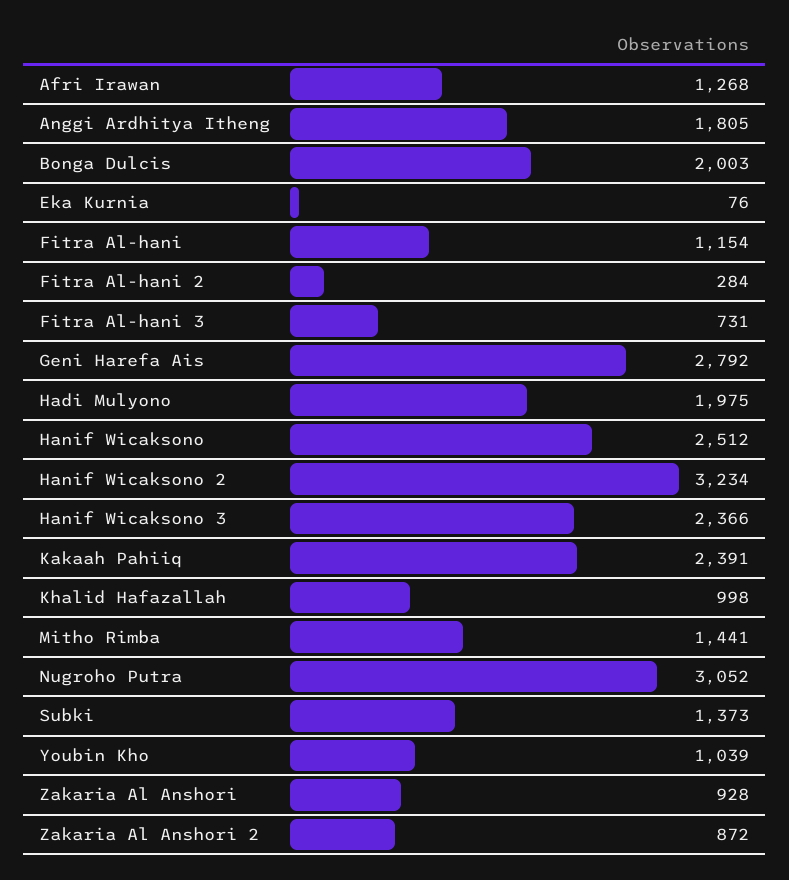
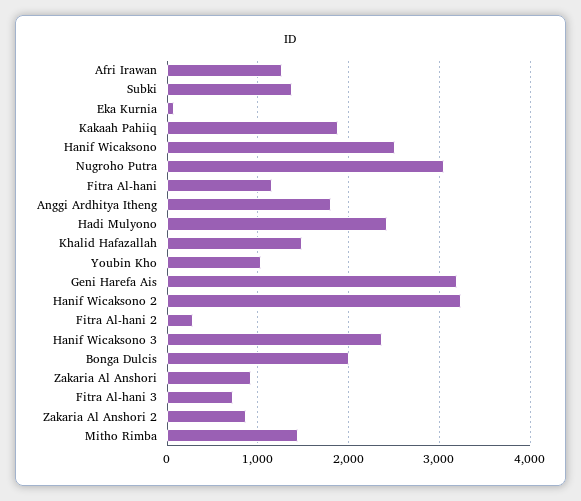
  {
    "Afri Irawan": 1268,
    "Anggi Ardhitya Itheng": 1805,
    "Bonga Dulcis": 2003,
    "Eka Kurnia": 76,
    "Fitra Al-hani": 1154,
    "Fitra Al-hani 2": 284,
    "Fitra Al-hani 3": 731,
-   "Geni Harefa Ais": 2792,
+   "Geni Harefa Ais": 3200,
-   "Hadi Mulyono": 1975,
+   "Hadi Mulyono": 2400,
    "Hanif Wicaksono": 2512,
    "Hanif Wicaksono 2": 3234,
    "Hanif Wicaksono 3": 2366,
-   "Kakaah Pahiiq": 2391,
+   "Kakaah Pahiiq": 1900,
-   "Khalid Hafazallah": 998,
+   "Khalid Hafazallah": 1500,
    "Mitho Rimba": 1441,
    "Nugroho Putra": 3052,
    "Subki": 1373,
    "Youbin Kho": 1039,
    "Zakaria Al Anshori": 928,
    "Zakaria Al Anshori 2": 872
  }

